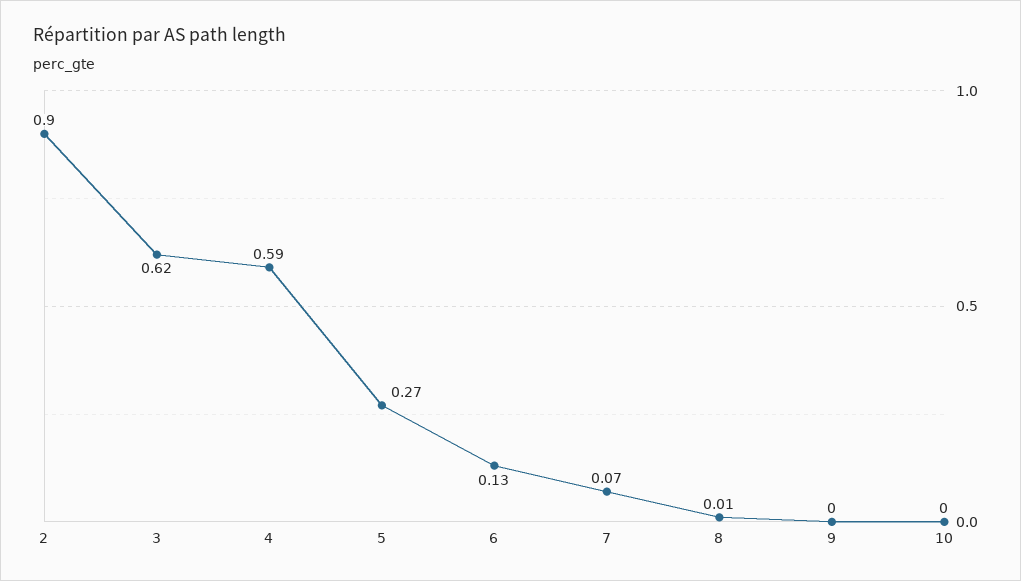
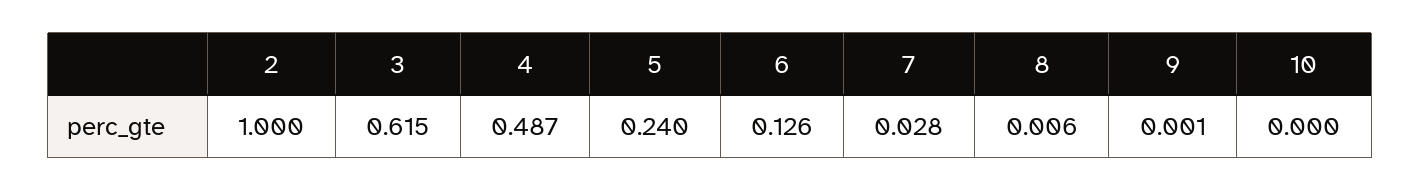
  {
-   "2": 0.9,
+   "2": 1,
    "3": 0.615,
-   "4": 0.59,
+   "4": 0.487,
-   "5": 0.27,
+   "5": 0.24,
    "6": 0.126,
-   "7": 0.07,
+   "7": 0.028,
    "8": 0.006,
    "9": 0.001,
    "10": 0
  }

